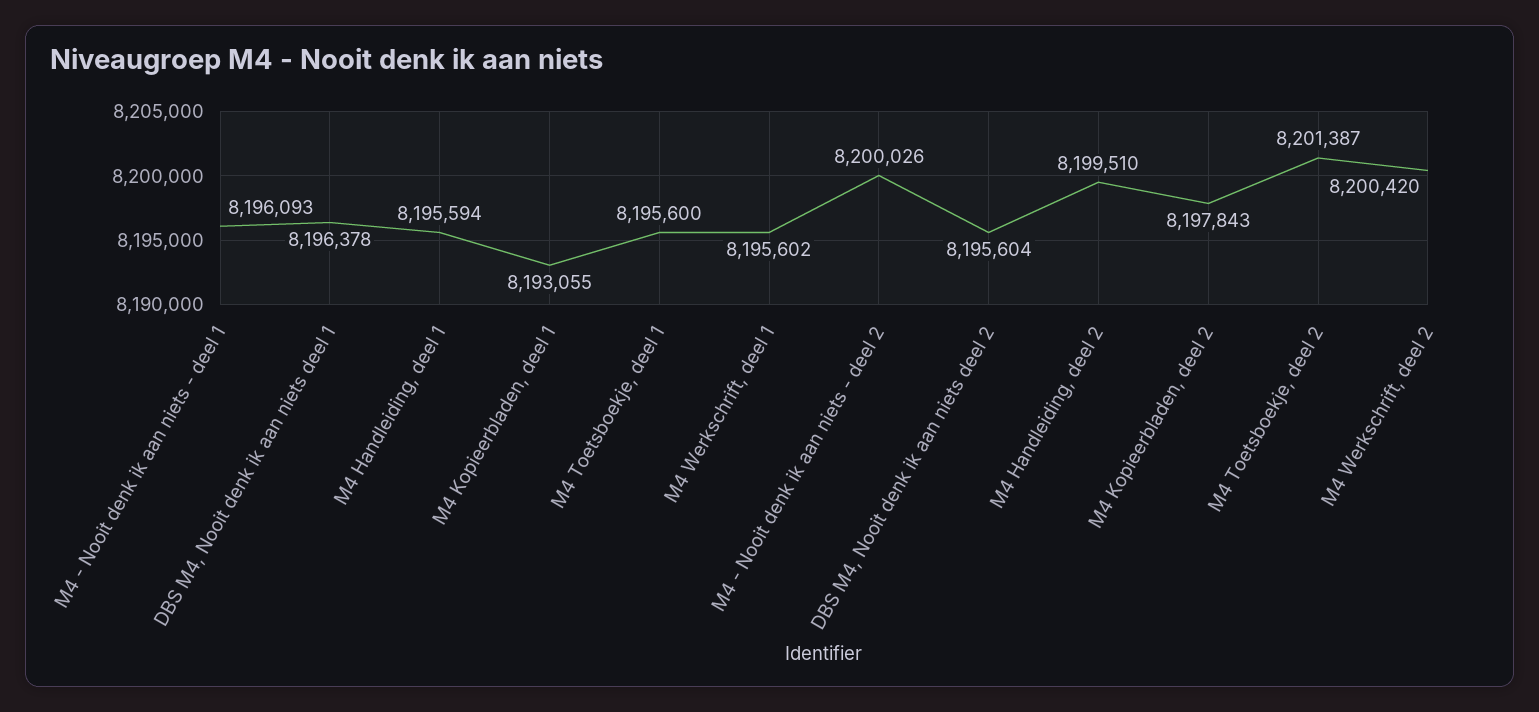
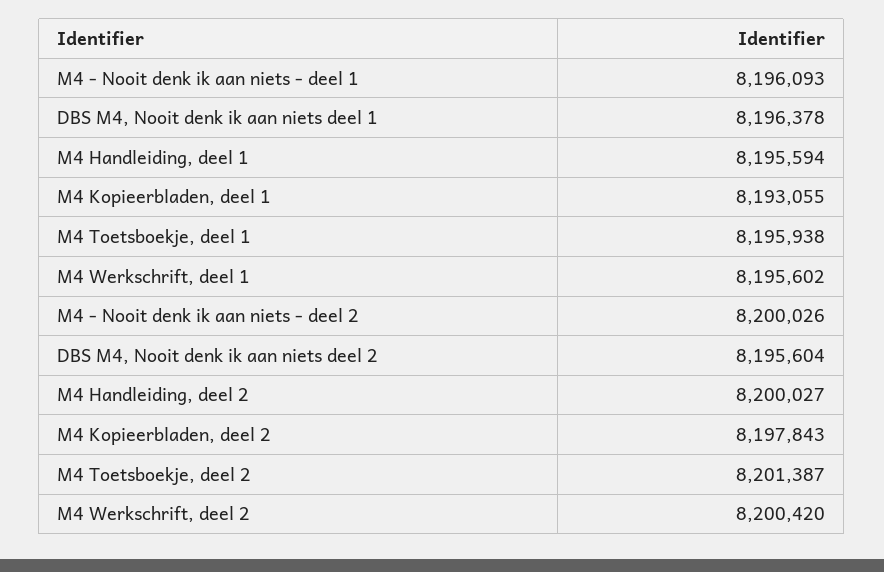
  {
    "M4 - Nooit denk ik aan niets - deel 1": 8196093,
    "DBS M4, Nooit denk ik aan niets deel 1": 8196378,
    "M4 Handleiding, deel 1": 8195594,
    "M4 Kopieerbladen, deel 1": 8193055,
-   "M4 Toetsboekje, deel 1": 8195600,
+   "M4 Toetsboekje, deel 1": 8195938,
    "M4 Werkschrift, deel 1": 8195602,
    "M4 - Nooit denk ik aan niets - deel 2": 8200026,
    "DBS M4, Nooit denk ik aan niets deel 2": 8195604,
-   "M4 Handleiding, deel 2": 8199510,
+   "M4 Handleiding, deel 2": 8200027,
    "M4 Kopieerbladen, deel 2": 8197843,
    "M4 Toetsboekje, deel 2": 8201387,
    "M4 Werkschrift, deel 2": 8200420
  }

